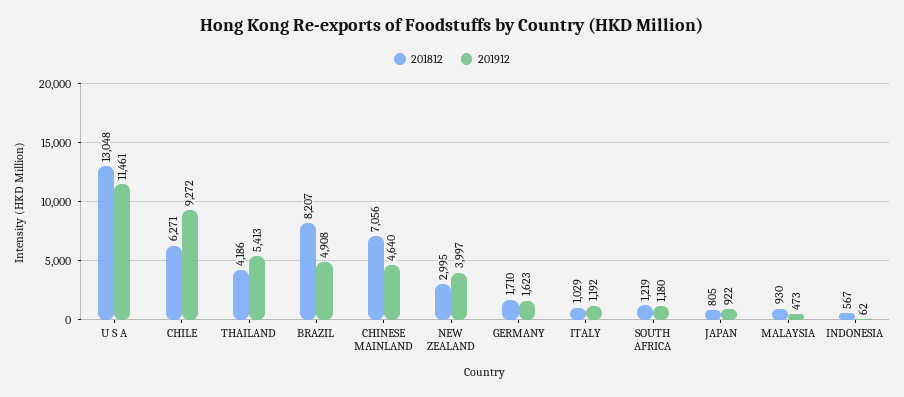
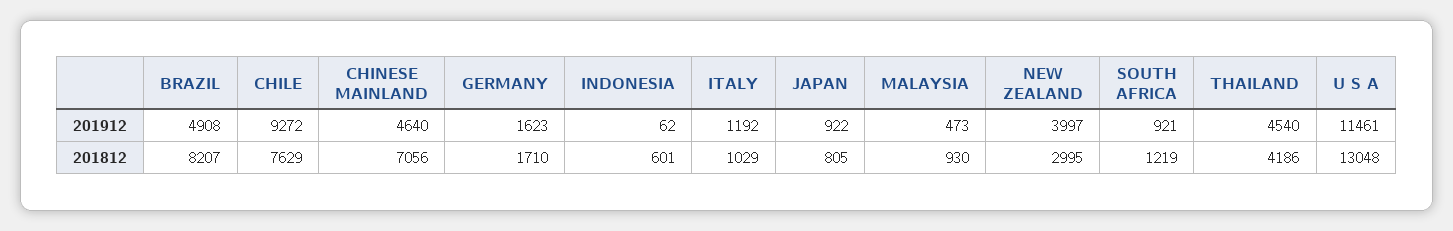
  {
    "201812": {
      "U S A": 13048,
-     "CHILE": 6271,
+     "CHILE": 7629,
      "THAILAND": 4186,
      "BRAZIL": 8207,
      "CHINESE MAINLAND": 7056,
      "NEW ZEALAND": 2995,
      "GERMANY": 1710,
      "ITALY": 1029,
      "SOUTH AFRICA": 1219,
      "JAPAN": 805,
      "MALAYSIA": 930,
-     "INDONESIA": 567
+     "INDONESIA": 601
    },
    "201912": {
      "U S A": 11461,
      "CHILE": 9272,
-     "THAILAND": 5413,
+     "THAILAND": 4540,
      "BRAZIL": 4908,
      "CHINESE MAINLAND": 4640,
      "NEW ZEALAND": 3997,
      "GERMANY": 1623,
      "ITALY": 1192,
-     "SOUTH AFRICA": 1180,
+     "SOUTH AFRICA": 921,
      "JAPAN": 922,
      "MALAYSIA": 473,
      "INDONESIA": 62
    }
  }

